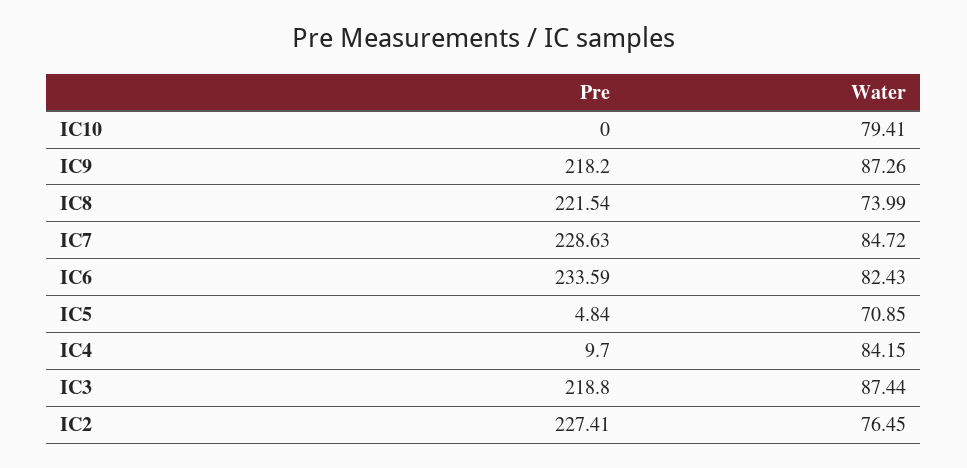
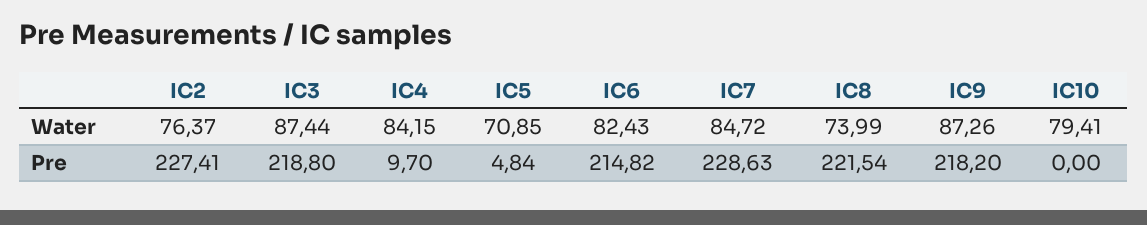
  {
    "Pre": {
      "IC10": 0,
      "IC9": 218.2,
      "IC8": 221.54,
      "IC7": 228.63,
-     "IC6": 233.59,
+     "IC6": 214.82,
      "IC5": 4.84,
      "IC4": 9.7,
      "IC3": 218.8,
      "IC2": 227.41
    },
    "Water": {
      "IC10": 79.41,
      "IC9": 87.26,
      "IC8": 73.99,
      "IC7": 84.72,
      "IC6": 82.43,
      "IC5": 70.85,
      "IC4": 84.15,
      "IC3": 87.44,
-     "IC2": 76.45
+     "IC2": 76.37
    }
  }

